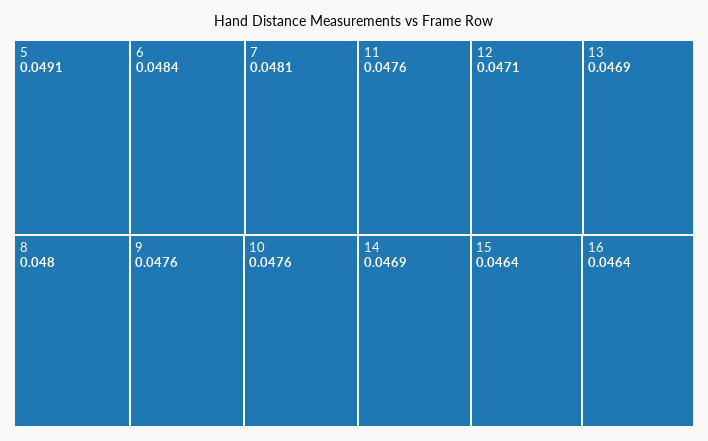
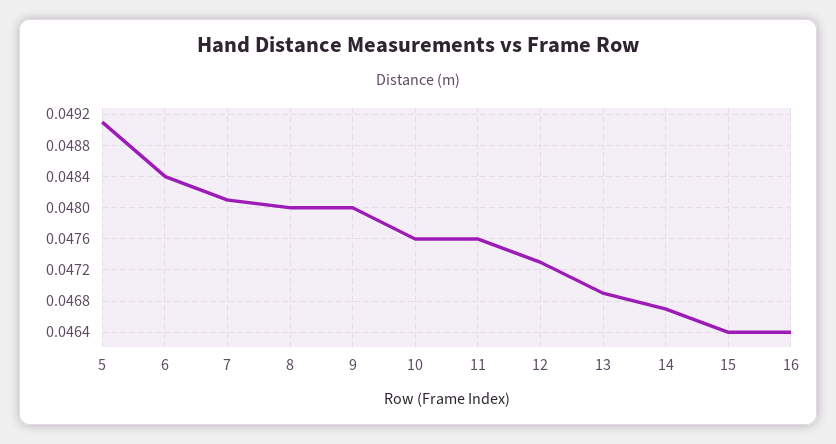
  {
    "5": 0.0491,
    "6": 0.0484,
    "7": 0.0481,
    "8": 0.048,
-   "9": 0.0476,
+   "9": 0.048,
    "10": 0.0476,
    "11": 0.0476,
-   "12": 0.0471,
+   "12": 0.0473,
    "13": 0.0469,
-   "14": 0.0469,
+   "14": 0.0467,
    "15": 0.0464,
    "16": 0.0464
  }

